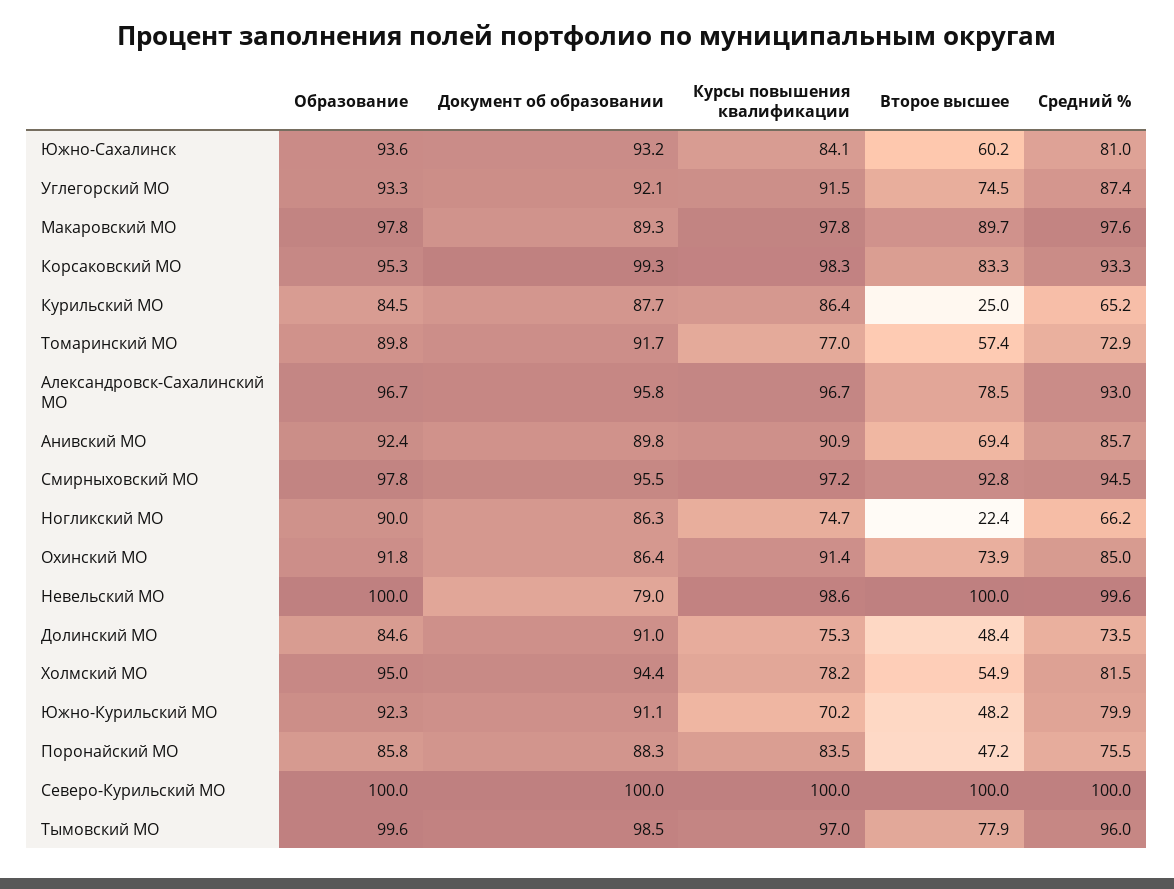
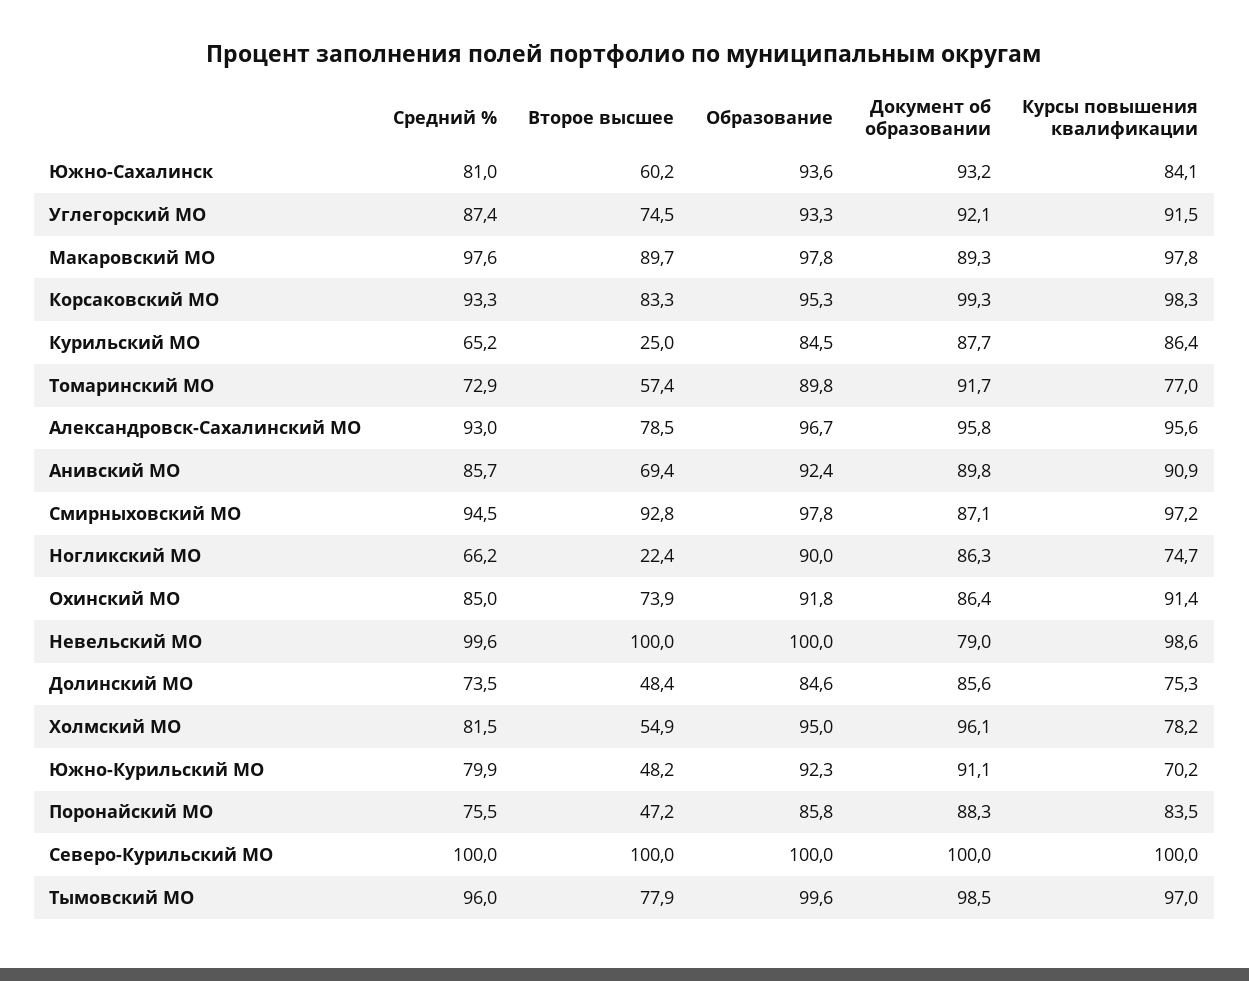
  {
    "Образование": {
      "Южно-Сахалинск": 93.6,
      "Углегорский МО": 93.3,
      "Макаровский МО": 97.8,
      "Корсаковский МО": 95.3,
      "Курильский МО": 84.5,
      "Томаринский МО": 89.8,
      "Александровск-Сахалинский МО": 96.7,
      "Анивский МО": 92.4,
      "Смирныховский МО": 97.8,
      "Ногликский МО": 90,
      "Охинский МО": 91.8,
      "Невельский МО": 100,
      "Долинский МО": 84.6,
      "Холмский МО": 95,
      "Южно-Курильский МО": 92.3,
      "Поронайский МО": 85.8,
      "Северо-Курильский МО": 100,
      "Тымовский МО": 99.6
    },
    "Документ об образовании": {
      "Южно-Сахалинск": 93.2,
      "Углегорский МО": 92.1,
      "Макаровский МО": 89.3,
      "Корсаковский МО": 99.3,
      "Курильский МО": 87.7,
      "Томаринский МО": 91.7,
      "Александровск-Сахалинский МО": 95.8,
      "Анивский МО": 89.8,
-     "Смирныховский МО": 95.5,
+     "Смирныховский МО": 87.1,
      "Ногликский МО": 86.3,
      "Охинский МО": 86.4,
      "Невельский МО": 79,
-     "Долинский МО": 91,
+     "Долинский МО": 85.6,
-     "Холмский МО": 94.4,
+     "Холмский МО": 96.1,
      "Южно-Курильский МО": 91.1,
      "Поронайский МО": 88.3,
      "Северо-Курильский МО": 100,
      "Тымовский МО": 98.5
    },
    "Курсы повышения квалификации": {
      "Южно-Сахалинск": 84.1,
      "Углегорский МО": 91.5,
      "Макаровский МО": 97.8,
      "Корсаковский МО": 98.3,
      "Курильский МО": 86.4,
      "Томаринский МО": 77,
-     "Александровск-Сахалинский МО": 96.7,
+     "Александровск-Сахалинский МО": 95.6,
      "Анивский МО": 90.9,
      "Смирныховский МО": 97.2,
      "Ногликский МО": 74.7,
      "Охинский МО": 91.4,
      "Невельский МО": 98.6,
      "Долинский МО": 75.3,
      "Холмский МО": 78.2,
      "Южно-Курильский МО": 70.2,
      "Поронайский МО": 83.5,
      "Северо-Курильский МО": 100,
      "Тымовский МО": 97
    },
    "Второе высшее": {
      "Южно-Сахалинск": 60.2,
      "Углегорский МО": 74.5,
      "Макаровский МО": 89.7,
      "Корсаковский МО": 83.3,
      "Курильский МО": 25,
      "Томаринский МО": 57.4,
      "Александровск-Сахалинский МО": 78.5,
      "Анивский МО": 69.4,
      "Смирныховский МО": 92.8,
      "Ногликский МО": 22.4,
      "Охинский МО": 73.9,
      "Невельский МО": 100,
      "Долинский МО": 48.4,
      "Холмский МО": 54.9,
      "Южно-Курильский МО": 48.2,
      "Поронайский МО": 47.2,
      "Северо-Курильский МО": 100,
      "Тымовский МО": 77.9
    },
    "Средний %": {
      "Южно-Сахалинск": 81,
      "Углегорский МО": 87.4,
      "Макаровский МО": 97.6,
      "Корсаковский МО": 93.3,
      "Курильский МО": 65.2,
      "Томаринский МО": 72.9,
      "Александровск-Сахалинский МО": 93,
      "Анивский МО": 85.7,
      "Смирныховский МО": 94.5,
      "Ногликский МО": 66.2,
      "Охинский МО": 85,
      "Невельский МО": 99.6,
      "Долинский МО": 73.5,
      "Холмский МО": 81.5,
      "Южно-Курильский МО": 79.9,
      "Поронайский МО": 75.5,
      "Северо-Курильский МО": 100,
      "Тымовский МО": 96
    }
  }

